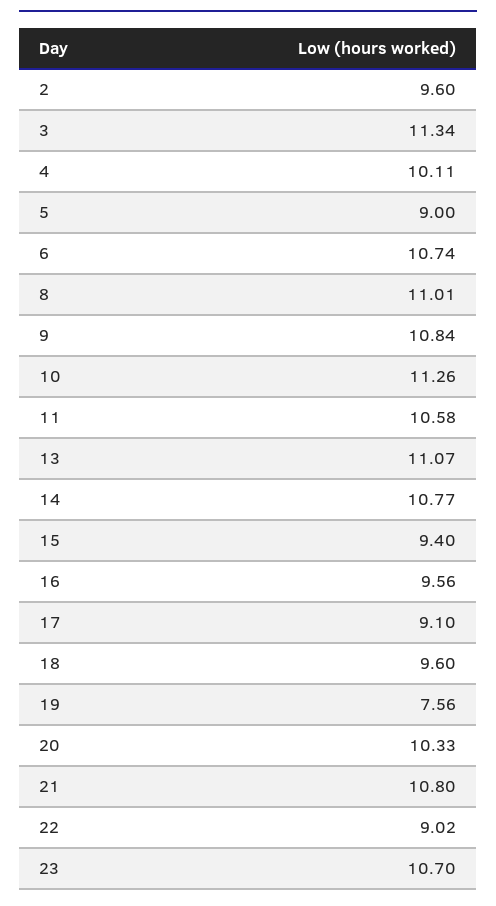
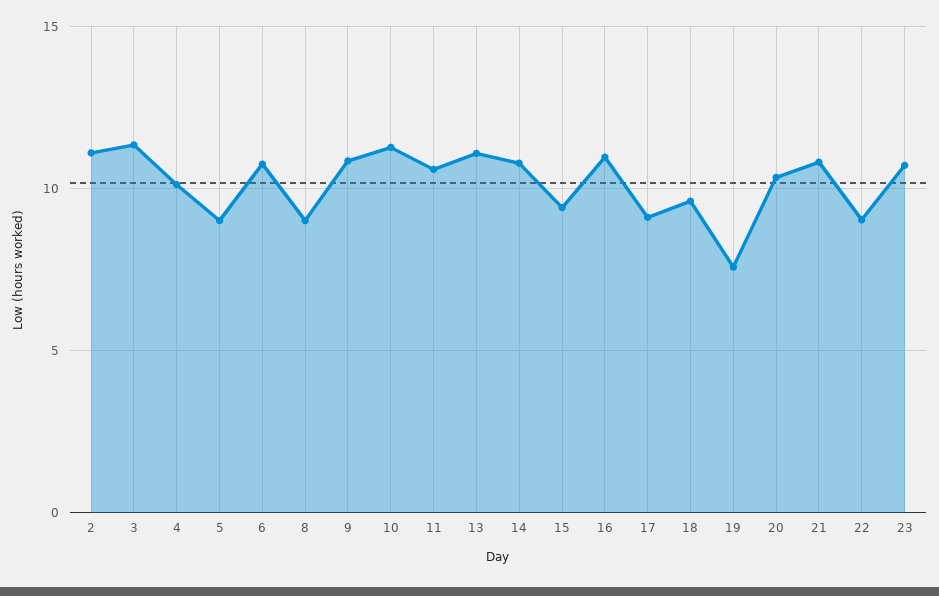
  {
-   "2": 9.6,
+   "2": 11,
    "3": 11.34,
    "4": 10.11,
    "5": 9,
    "6": 10.74,
-   "8": 11.01,
+   "8": 9,
    "9": 10.84,
    "10": 11.26,
    "11": 10.58,
    "13": 11.07,
    "14": 10.77,
    "15": 9.4,
-   "16": 9.56,
+   "16": 11,
    "17": 9.1,
    "18": 9.6,
    "19": 7.56,
    "20": 10.33,
    "21": 10.8,
    "22": 9.02,
    "23": 10.7
  }

